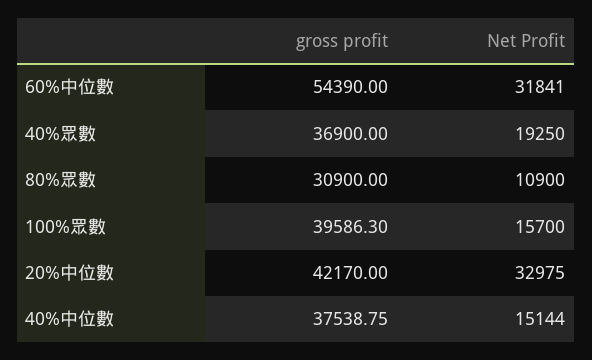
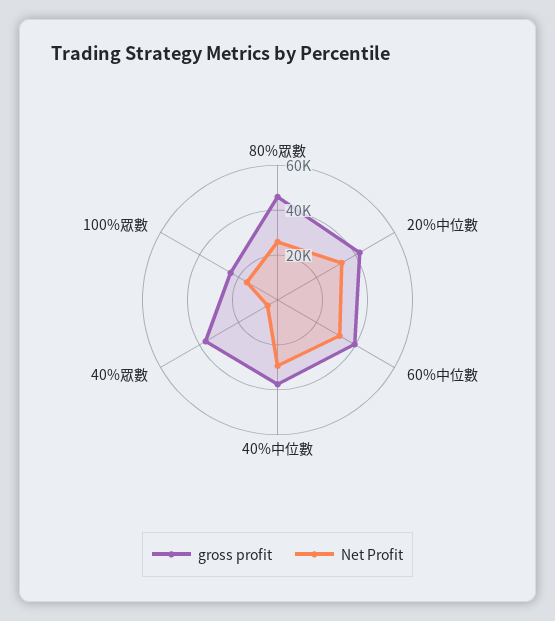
  {
    "gross profit": {
-     "60%中位數": 54390,
+     "60%中位數": 40000,
      "40%眾數": 36900,
-     "80%眾數": 30900,
+     "80%眾數": 45000,
-     "100%眾數": 39586.3,
+     "100%眾數": 25000,
      "20%中位數": 42170,
      "40%中位數": 37538.75
    },
    "Net Profit": {
      "60%中位數": 31841,
-     "40%眾數": 19250,
+     "40%眾數": 5000,
-     "80%眾數": 10900,
+     "80%眾數": 25000,
      "100%眾數": 15700,
      "20%中位數": 32975,
-     "40%中位數": 15144
+     "40%中位數": 30000
    }
  }

